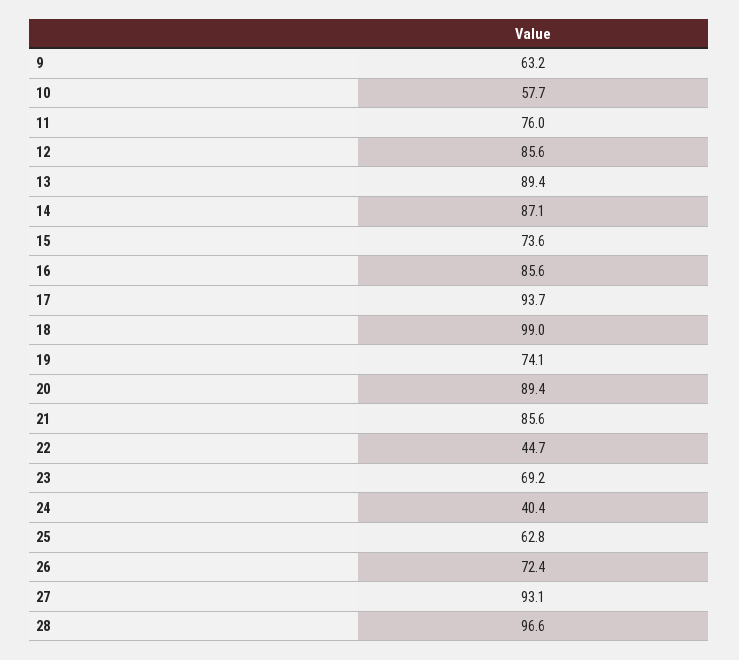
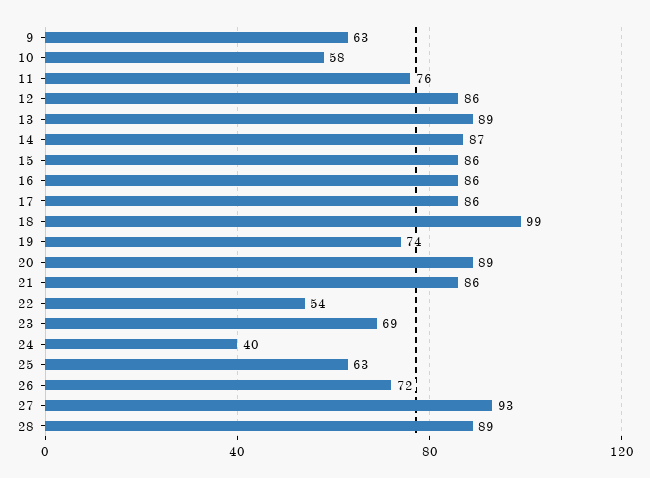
  {
    "9": 63.2,
    "10": 57.7,
    "11": 76,
    "12": 85.6,
    "13": 89.4,
    "14": 87.1,
-   "15": 73.6,
+   "15": 86,
    "16": 85.6,
-   "17": 93.7,
+   "17": 86,
    "18": 99,
    "19": 74.1,
    "20": 89.4,
    "21": 85.6,
-   "22": 44.7,
+   "22": 54,
    "23": 69.2,
    "24": 40.4,
    "25": 62.8,
    "26": 72.4,
    "27": 93.1,
-   "28": 96.6
+   "28": 89
  }

